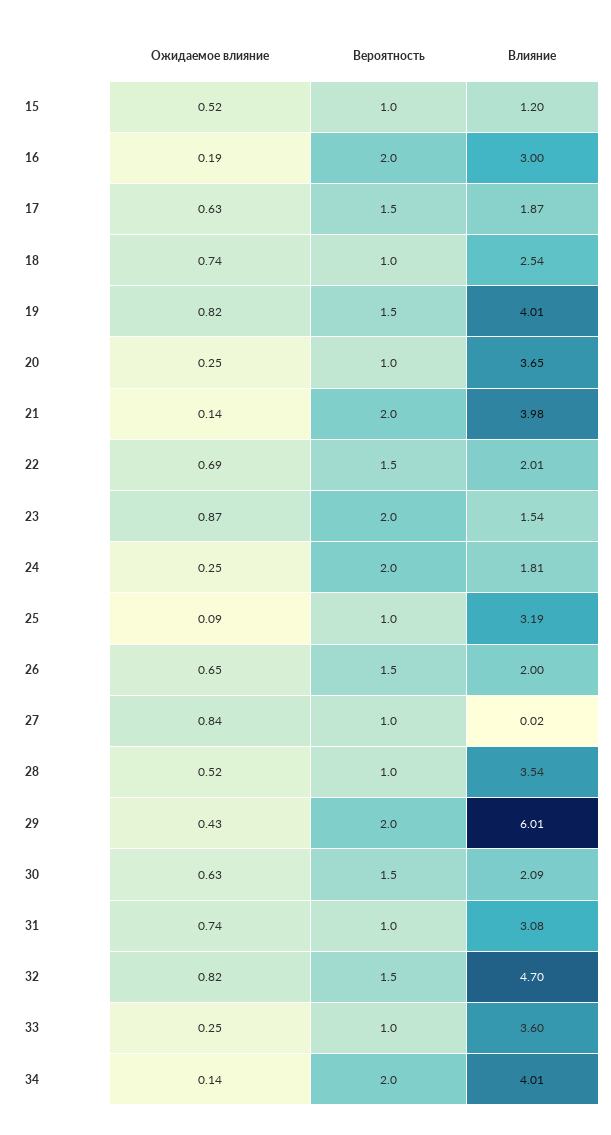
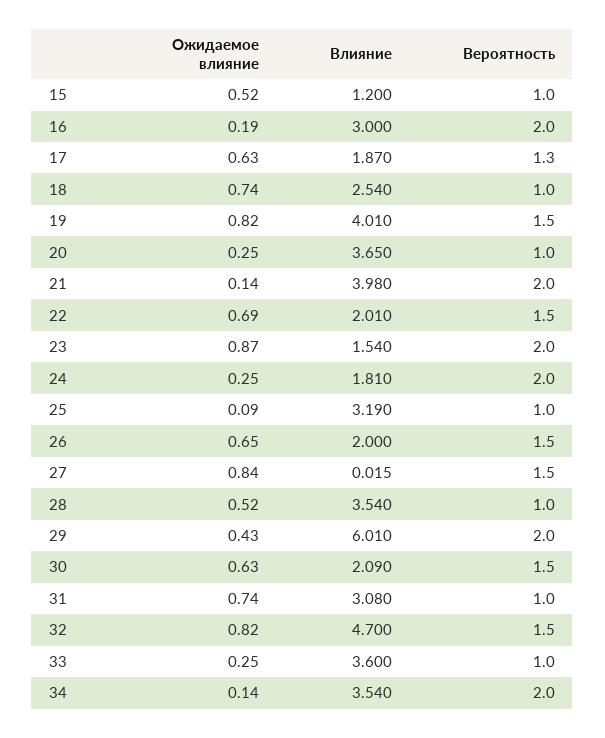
  {
    "Ожидаемое влияние": {
      "15": 0.52,
      "16": 0.19,
      "17": 0.63,
      "18": 0.74,
      "19": 0.82,
      "20": 0.25,
      "21": 0.14,
      "22": 0.69,
      "23": 0.87,
      "24": 0.25,
      "25": 0.09,
      "26": 0.65,
      "27": 0.84,
      "28": 0.52,
      "29": 0.43,
      "30": 0.63,
      "31": 0.74,
      "32": 0.82,
      "33": 0.25,
      "34": 0.14
    },
    "Вероятность": {
      "15": 1,
      "16": 2,
-     "17": 1.5,
+     "17": 1.3,
      "18": 1,
      "19": 1.5,
      "20": 1,
      "21": 2,
      "22": 1.5,
      "23": 2,
      "24": 2,
      "25": 1,
      "26": 1.5,
-     "27": 1,
+     "27": 1.5,
      "28": 1,
      "29": 2,
      "30": 1.5,
      "31": 1,
      "32": 1.5,
      "33": 1,
      "34": 2
    },
    "Влияние": {
      "15": 1.2,
      "16": 3,
      "17": 1.87,
      "18": 2.54,
      "19": 4.01,
      "20": 3.65,
      "21": 3.98,
      "22": 2.01,
      "23": 1.54,
      "24": 1.81,
      "25": 3.19,
      "26": 2,
      "27": 0.015,
      "28": 3.54,
      "29": 6.01,
      "30": 2.09,
      "31": 3.08,
      "32": 4.7,
      "33": 3.6,
-     "34": 4.01
+     "34": 3.54
    }
  }

